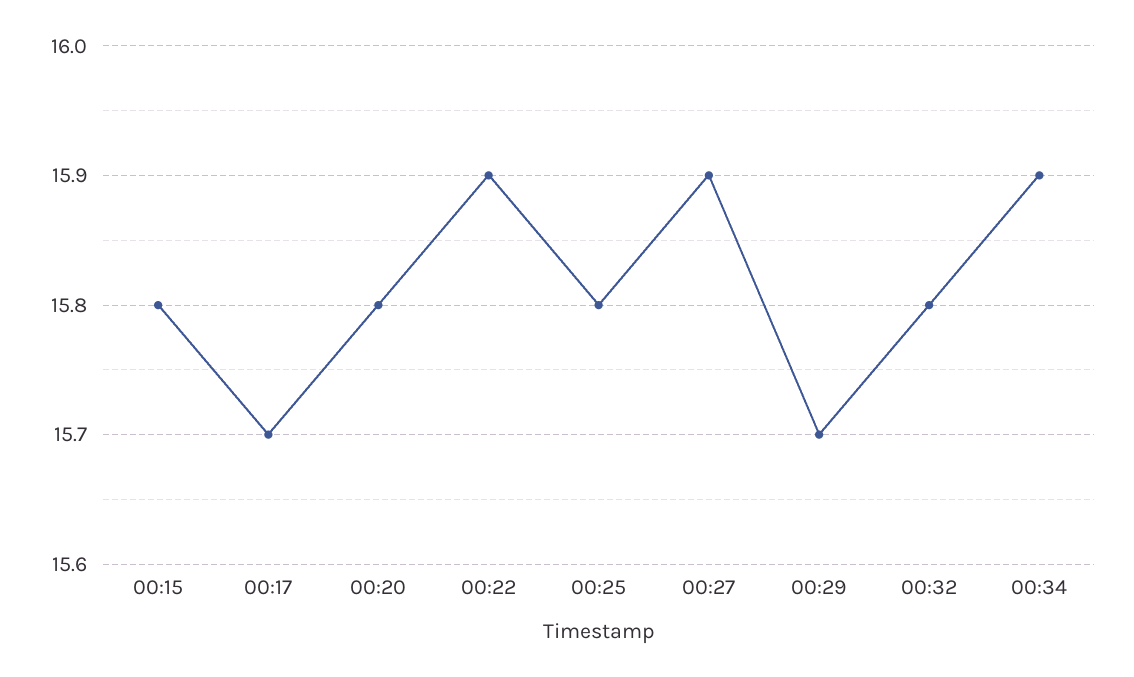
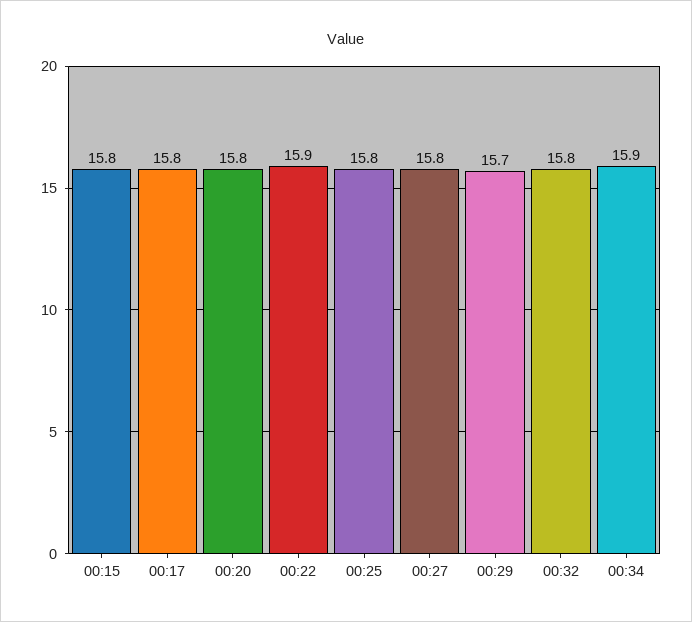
  {
    "00:15": 15.8,
-   "00:17": 15.7,
+   "00:17": 15.8,
    "00:20": 15.8,
    "00:22": 15.9,
    "00:25": 15.8,
-   "00:27": 15.9,
+   "00:27": 15.8,
    "00:29": 15.7,
    "00:32": 15.8,
    "00:34": 15.9
  }

